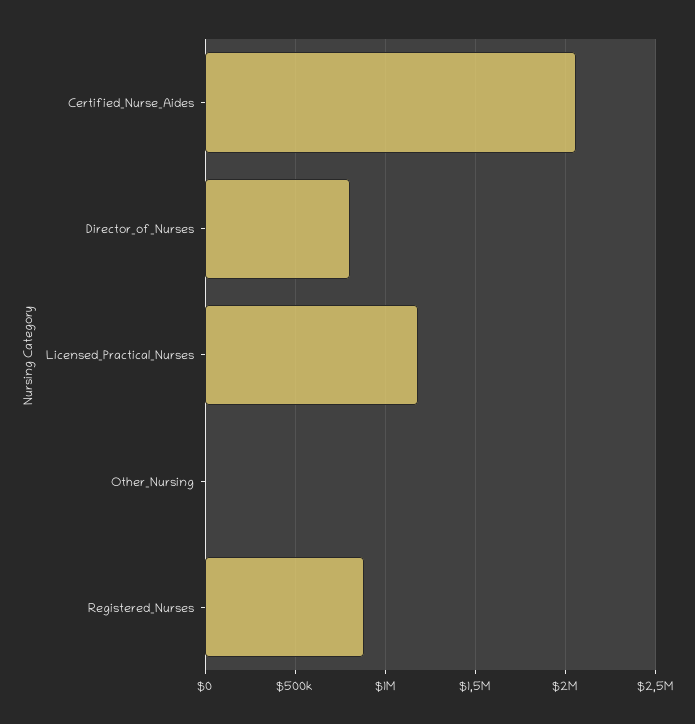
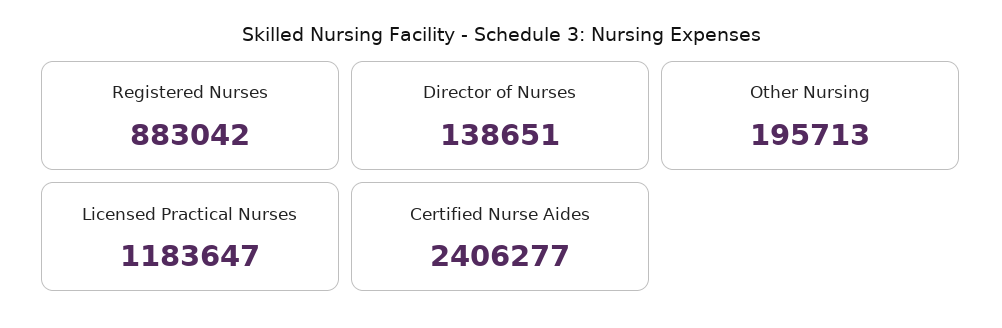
  {
-   "Certified_Nurse_Aides": 2050000,
+   "Certified_Nurse_Aides": 2406277,
-   "Director_of_Nurses": 800000,
+   "Director_of_Nurses": 138651,
    "Licensed_Practical_Nurses": 1183647,
-   "Other_Nursing": 0,
+   "Other_Nursing": 195713,
    "Registered_Nurses": 883042
  }

